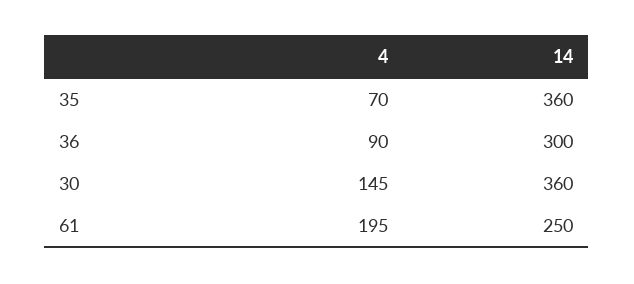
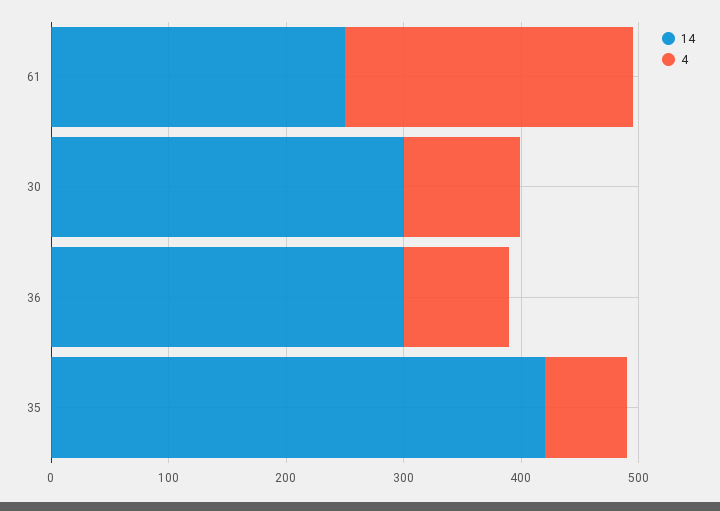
  {
    "4": {
      "35": 70,
      "36": 90,
-     "30": 145,
+     "30": 100,
-     "61": 195
+     "61": 240
    },
    "14": {
-     "35": 360,
+     "35": 420,
      "36": 300,
-     "30": 360,
+     "30": 300,
      "61": 250
    }
  }

